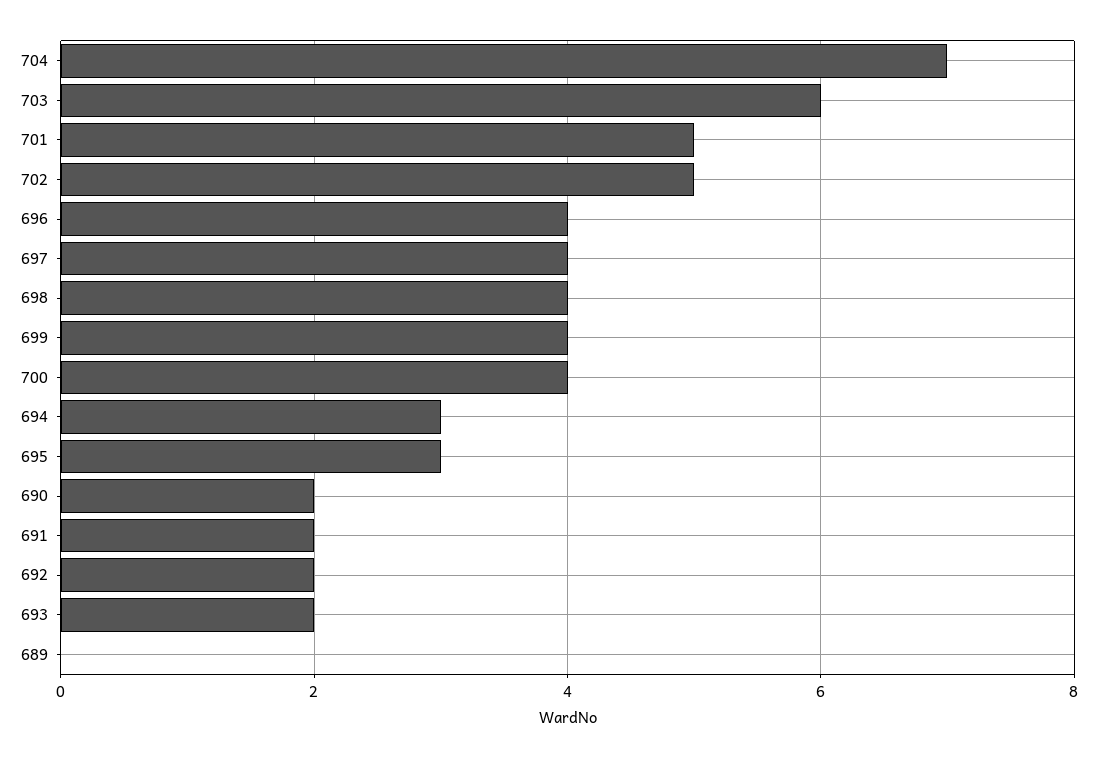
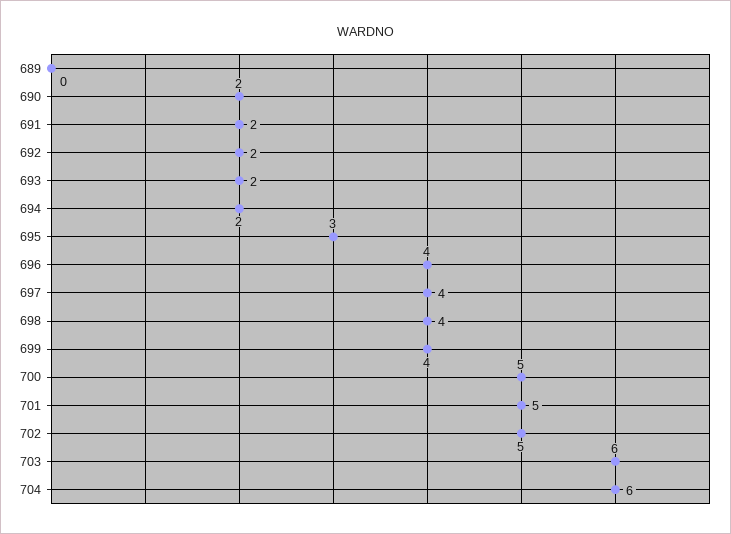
  {
-   "704": 7,
+   "704": 6,
    "703": 6,
    "701": 5,
    "702": 5,
    "696": 4,
    "697": 4,
    "698": 4,
    "699": 4,
-   "700": 4,
+   "700": 5,
-   "694": 3,
+   "694": 2,
    "695": 3,
    "690": 2,
    "691": 2,
    "692": 2,
    "693": 2,
    "689": 0
  }

